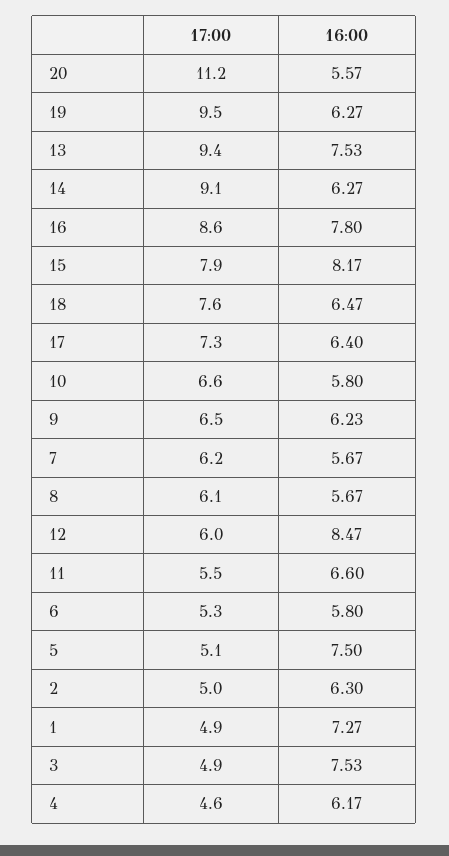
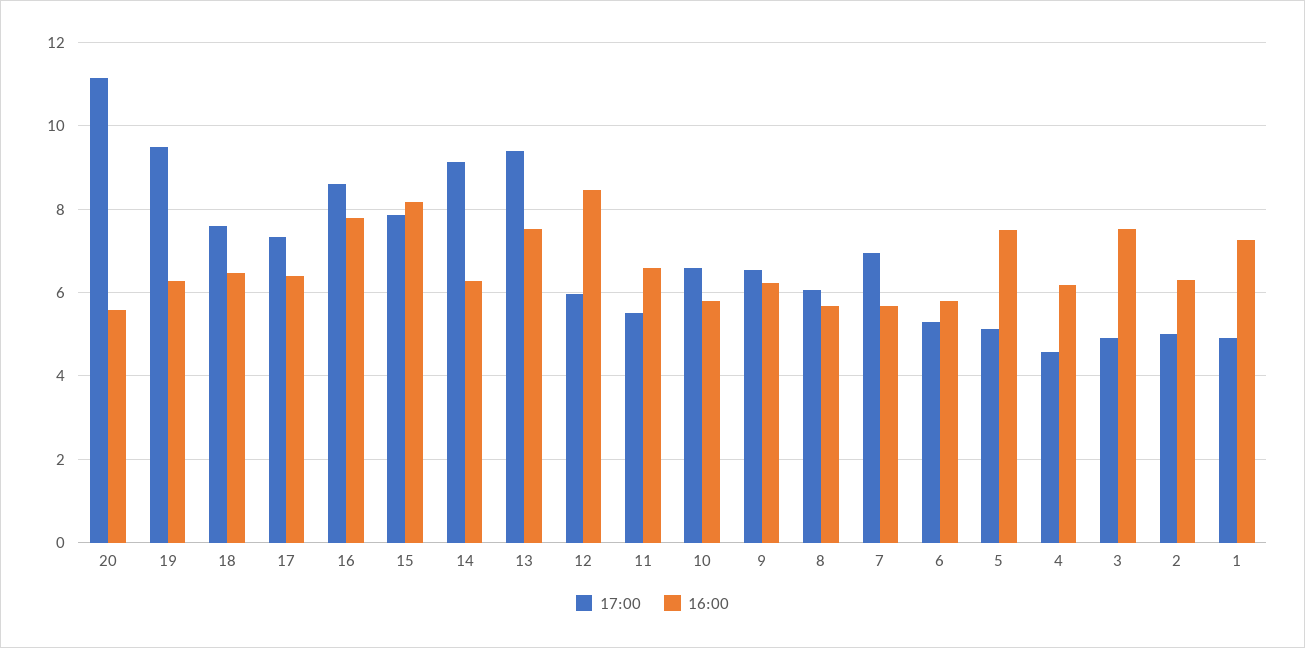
  {
    "17:00": {
      "20": 11.2,
      "19": 9.5,
      "13": 9.4,
      "14": 9.1,
      "16": 8.6,
      "15": 7.9,
      "18": 7.6,
      "17": 7.3,
      "10": 6.6,
      "9": 6.5,
-     "7": 6.2,
+     "7": 7,
      "8": 6.1,
      "12": 6,
      "11": 5.5,
      "6": 5.3,
      "5": 5.1,
      "2": 5,
      "1": 4.9,
      "3": 4.9,
      "4": 4.6
    },
    "16:00": {
      "20": 5.57,
      "19": 6.27,
      "13": 7.53,
      "14": 6.27,
      "16": 7.8,
      "15": 8.17,
      "18": 6.47,
      "17": 6.4,
      "10": 5.8,
      "9": 6.23,
      "7": 5.67,
      "8": 5.67,
      "12": 8.47,
      "11": 6.6,
      "6": 5.8,
      "5": 7.5,
      "2": 6.3,
      "1": 7.27,
      "3": 7.53,
      "4": 6.17
    }
  }

